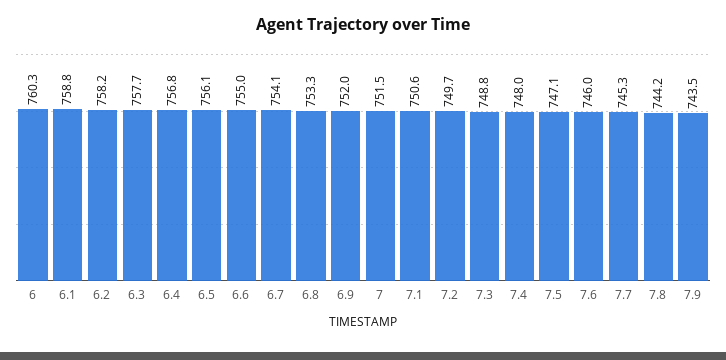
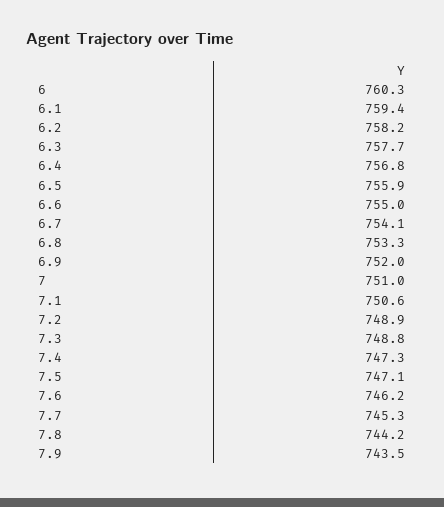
  {
    "6": 760.3,
-   "6.1": 758.8,
+   "6.1": 759.4,
    "6.2": 758.2,
    "6.3": 757.7,
    "6.4": 756.8,
-   "6.5": 756.1,
+   "6.5": 755.9,
    "6.6": 755,
    "6.7": 754.1,
    "6.8": 753.3,
    "6.9": 752,
-   "7": 751.5,
+   "7": 751,
    "7.1": 750.6,
-   "7.2": 749.7,
+   "7.2": 748.9,
    "7.3": 748.8,
-   "7.4": 748,
+   "7.4": 747.3,
    "7.5": 747.1,
-   "7.6": 746,
+   "7.6": 746.2,
    "7.7": 745.3,
    "7.8": 744.2,
    "7.9": 743.5
  }

